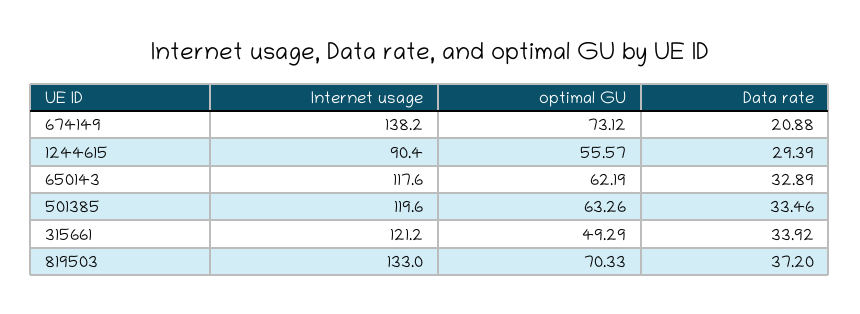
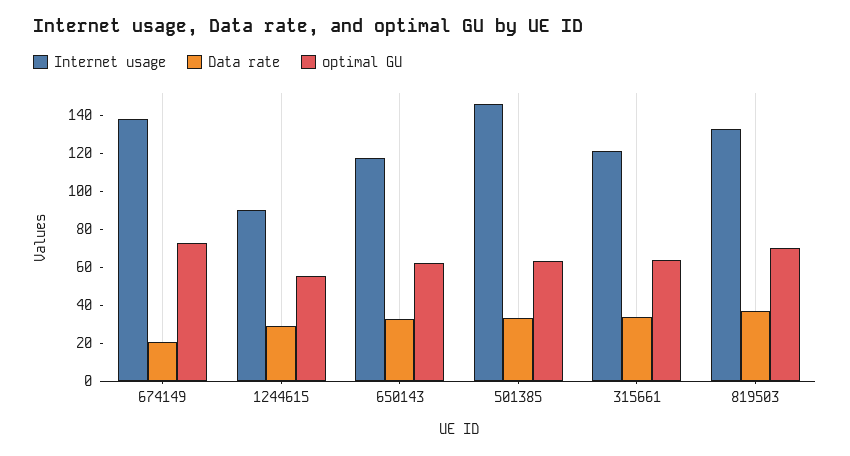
  {
    "Internet usage": {
      "674149": 138.2,
      "1244615": 90.4,
      "650143": 117.6,
-     "501385": 119.6,
+     "501385": 145,
      "315661": 121.2,
      "819503": 133
    },
    "optimal GU": {
      "674149": 73.12,
      "1244615": 55.57,
      "650143": 62.19,
      "501385": 63.26,
-     "315661": 49.29,
+     "315661": 65,
      "819503": 70.33
    },
    "Data rate": {
      "674149": 20.88,
      "1244615": 29.39,
      "650143": 32.89,
      "501385": 33.46,
      "315661": 33.92,
      "819503": 37.2
    }
  }

